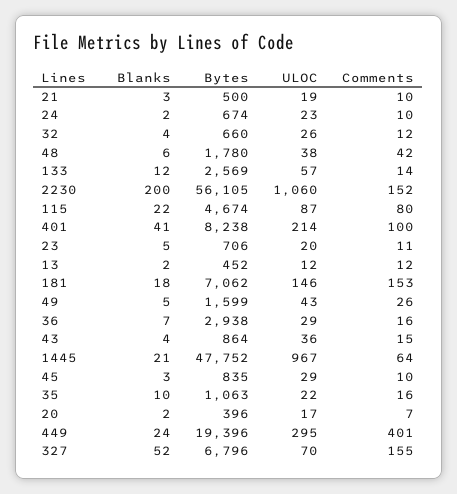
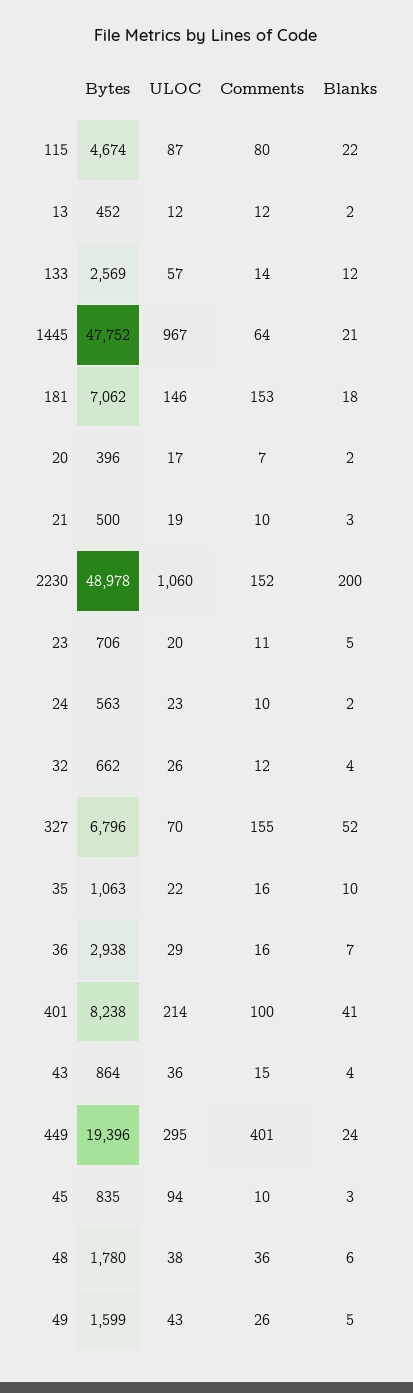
  {
    "Blanks": {
      "21": 3,
      "24": 2,
      "32": 4,
      "48": 6,
      "133": 12,
      "2230": 200,
      "115": 22,
      "401": 41,
      "23": 5,
      "13": 2,
      "181": 18,
      "49": 5,
      "36": 7,
      "43": 4,
      "1445": 21,
      "45": 3,
      "35": 10,
      "20": 2,
      "449": 24,
      "327": 52
    },
    "Bytes": {
      "21": 500,
-     "24": 674,
+     "24": 563,
-     "32": 660,
+     "32": 662,
      "48": 1780,
      "133": 2569,
-     "2230": 56105,
+     "2230": 48978,
      "115": 4674,
      "401": 8238,
      "23": 706,
      "13": 452,
      "181": 7062,
      "49": 1599,
      "36": 2938,
      "43": 864,
      "1445": 47752,
      "45": 835,
      "35": 1063,
      "20": 396,
      "449": 19396,
      "327": 6796
    },
    "ULOC": {
      "21": 19,
      "24": 23,
      "32": 26,
      "48": 38,
      "133": 57,
      "2230": 1060,
      "115": 87,
      "401": 214,
      "23": 20,
      "13": 12,
      "181": 146,
      "49": 43,
      "36": 29,
      "43": 36,
      "1445": 967,
-     "45": 29,
+     "45": 94,
      "35": 22,
      "20": 17,
      "449": 295,
      "327": 70
    },
    "Comments": {
      "21": 10,
      "24": 10,
      "32": 12,
-     "48": 42,
+     "48": 36,
      "133": 14,
      "2230": 152,
      "115": 80,
      "401": 100,
      "23": 11,
      "13": 12,
      "181": 153,
      "49": 26,
      "36": 16,
      "43": 15,
      "1445": 64,
      "45": 10,
      "35": 16,
      "20": 7,
      "449": 401,
      "327": 155
    }
  }

